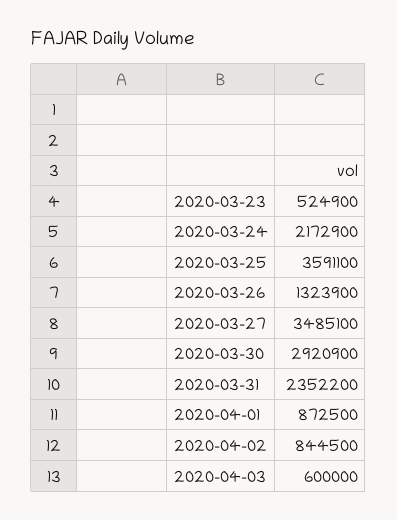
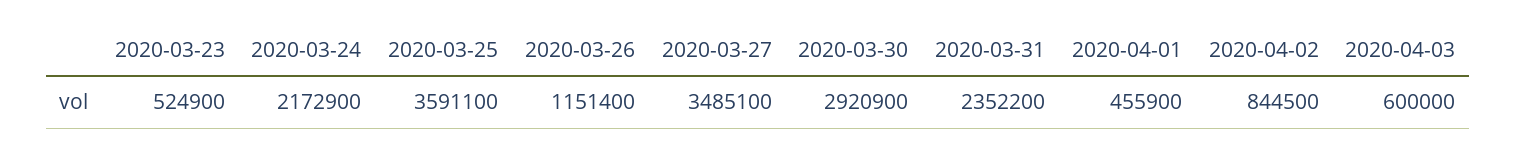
  {
    "2020-03-23": 524900,
    "2020-03-24": 2172900,
    "2020-03-25": 3591100,
-   "2020-03-26": 1323900,
+   "2020-03-26": 1151400,
    "2020-03-27": 3485100,
    "2020-03-30": 2920900,
    "2020-03-31": 2352200,
-   "2020-04-01": 872500,
+   "2020-04-01": 455900,
    "2020-04-02": 844500,
    "2020-04-03": 600000
  }

